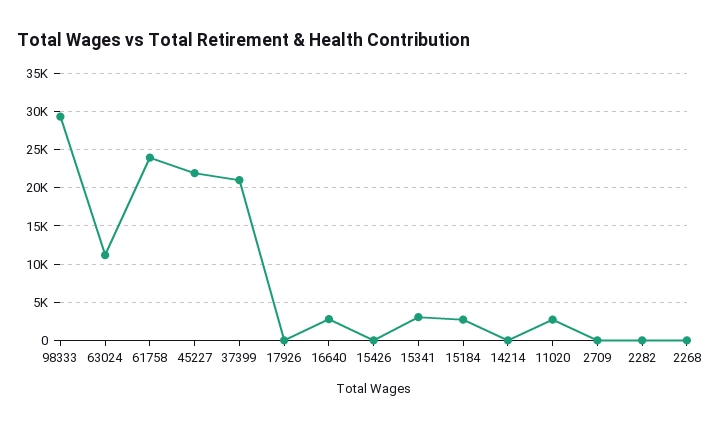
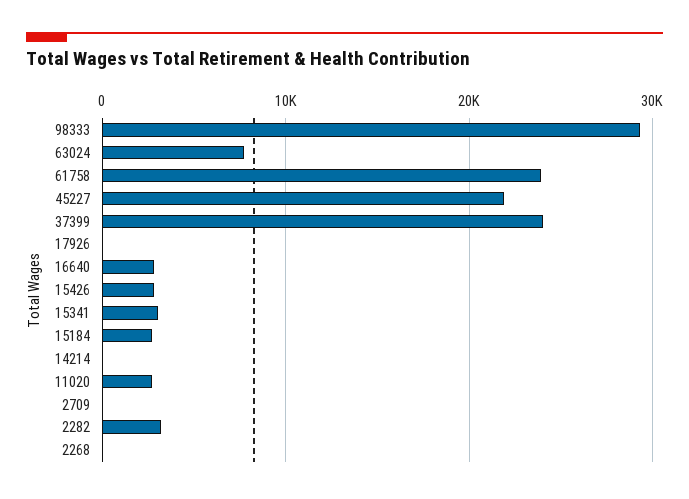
  {
    "98333": 29000,
-   "63024": 11000,
+   "63024": 8000,
    "61758": 24000,
    "45227": 22000,
-   "37399": 21000,
+   "37399": 24000,
    "17926": 0,
    "16640": 3000,
-   "15426": 0,
+   "15426": 3000,
    "15341": 3000,
    "15184": 3000,
    "14214": 0,
    "11020": 3000,
    "2709": 0,
-   "2282": 0,
+   "2282": 3000,
    "2268": 0
  }

